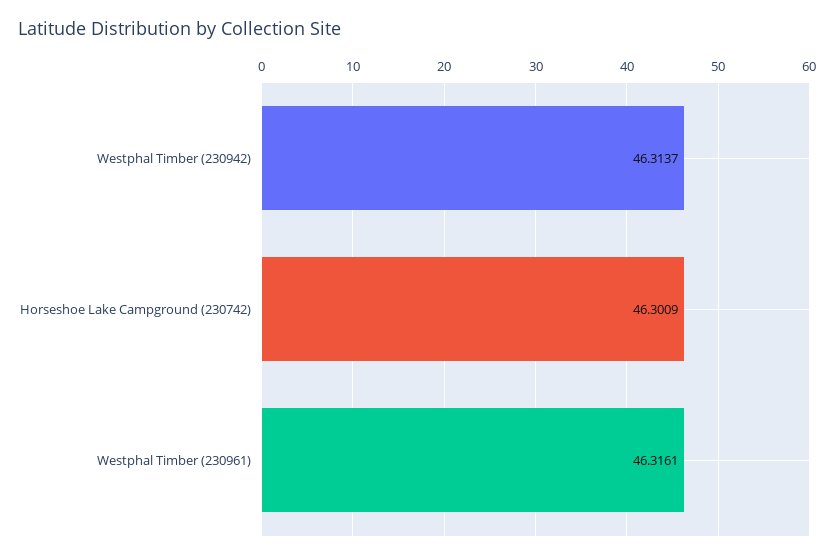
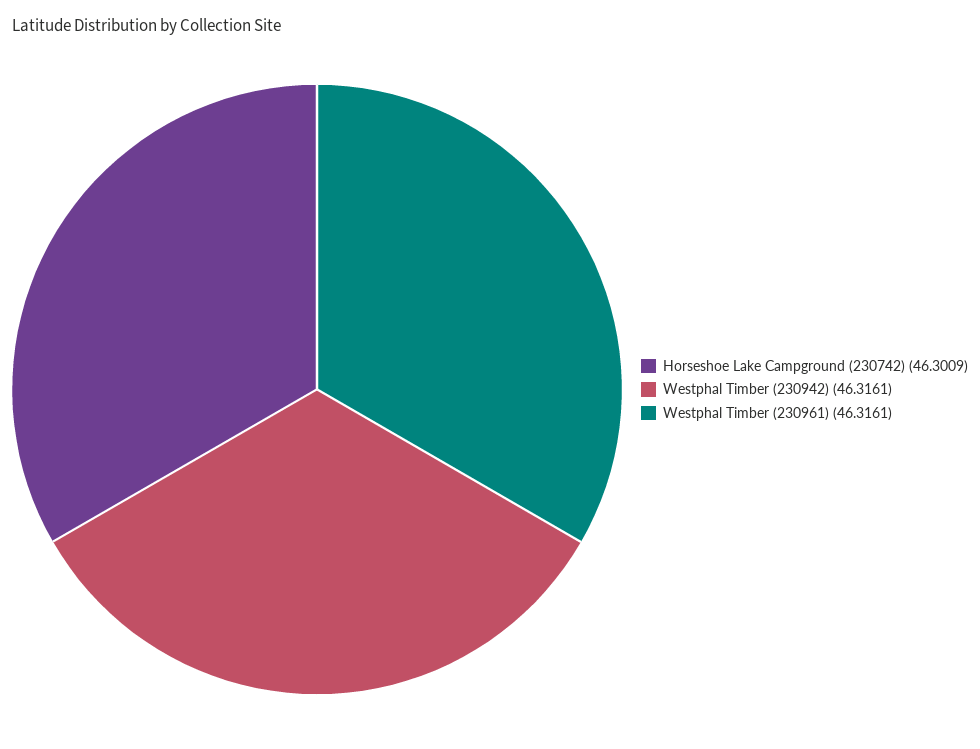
  {
-   "Westphal Timber (230942)": 46.3137,
+   "Westphal Timber (230942)": 46.3161,
    "Horseshoe Lake Campground (230742)": 46.3009,
    "Westphal Timber (230961)": 46.3161
  }

